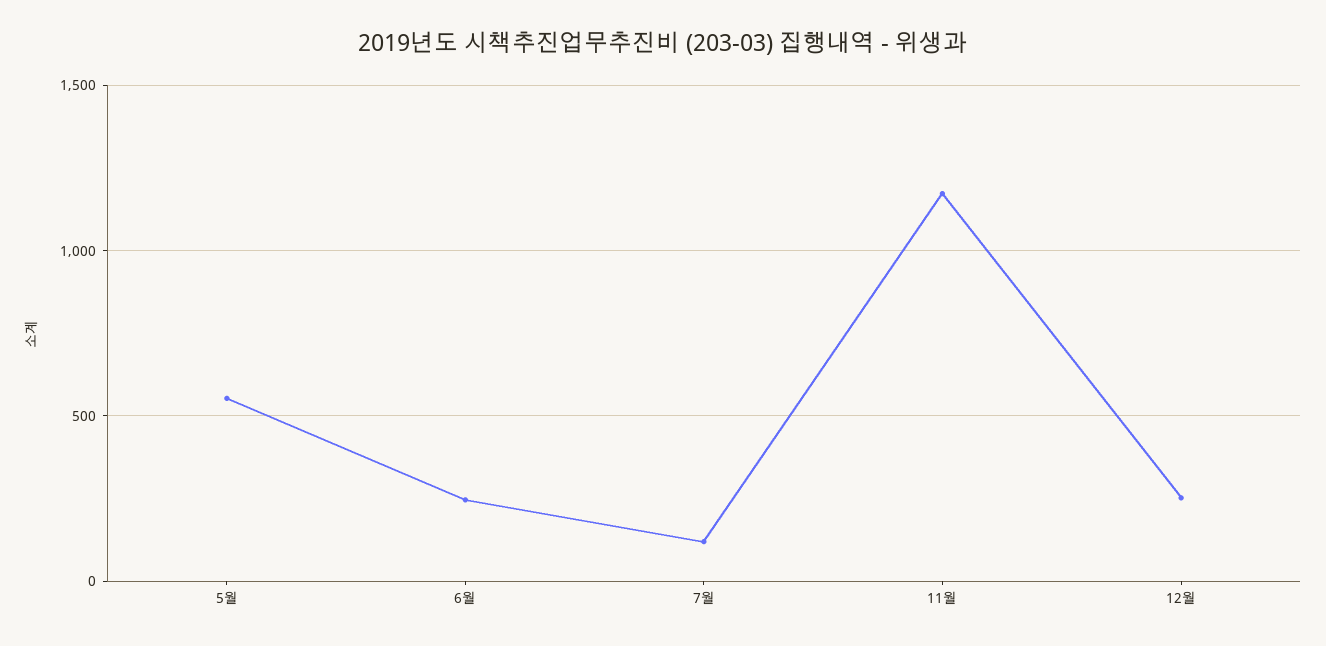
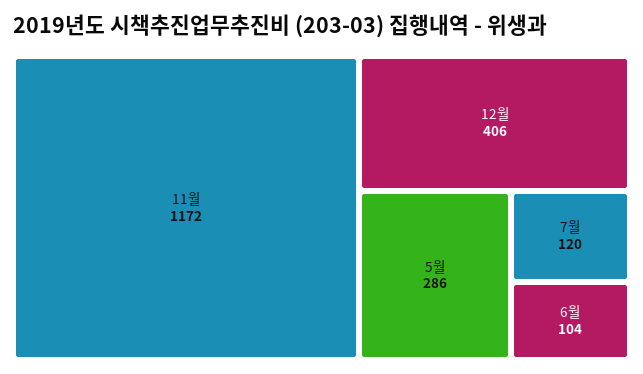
  {
-   "5월": 550,
+   "5월": 286,
-   "6월": 250,
+   "6월": 104,
    "7월": 120,
    "11월": 1172,
-   "12월": 250
+   "12월": 406
  }

